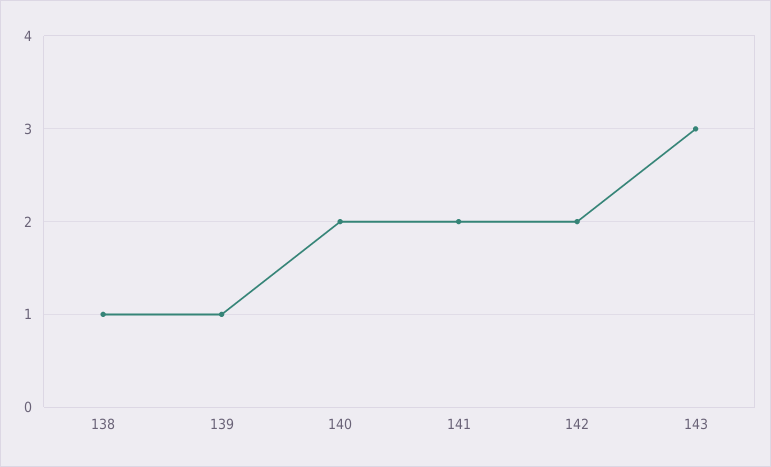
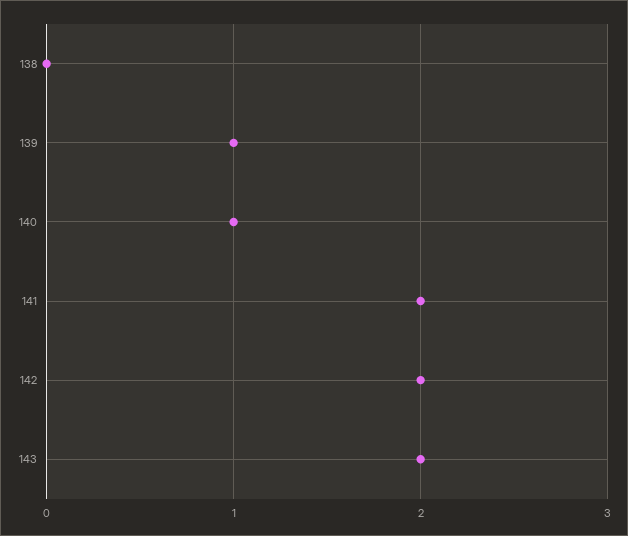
  {
-   "138": 1,
+   "138": 0,
    "139": 1,
-   "140": 2,
+   "140": 1,
    "141": 2,
    "142": 2,
-   "143": 3
+   "143": 2
  }

